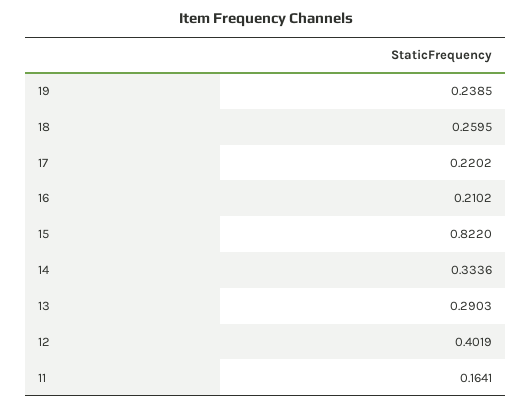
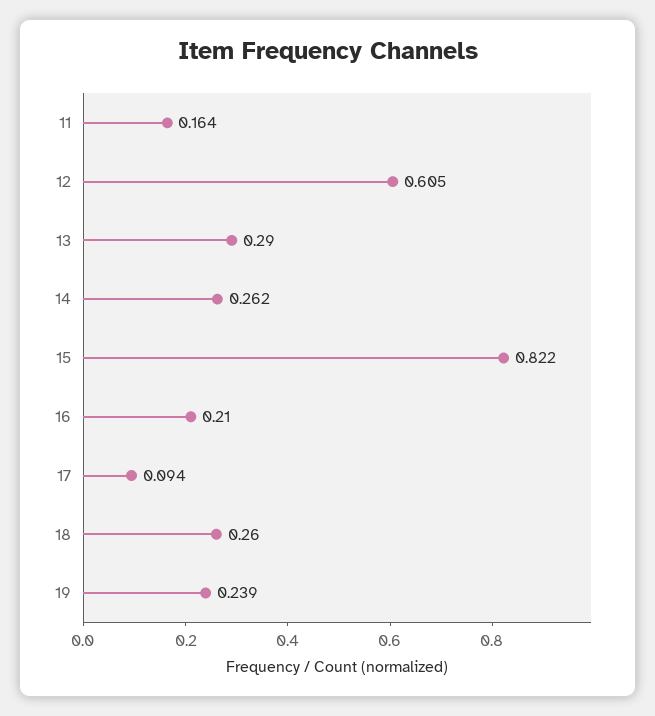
  {
    "19": 0.2385,
    "18": 0.2595,
-   "17": 0.2202,
+   "17": 0.094,
    "16": 0.2102,
    "15": 0.822,
-   "14": 0.3336,
+   "14": 0.262,
    "13": 0.2903,
-   "12": 0.4019,
+   "12": 0.605,
    "11": 0.1641
  }

